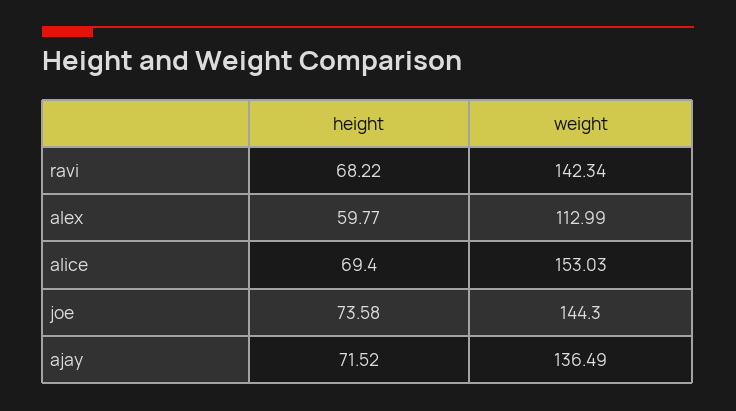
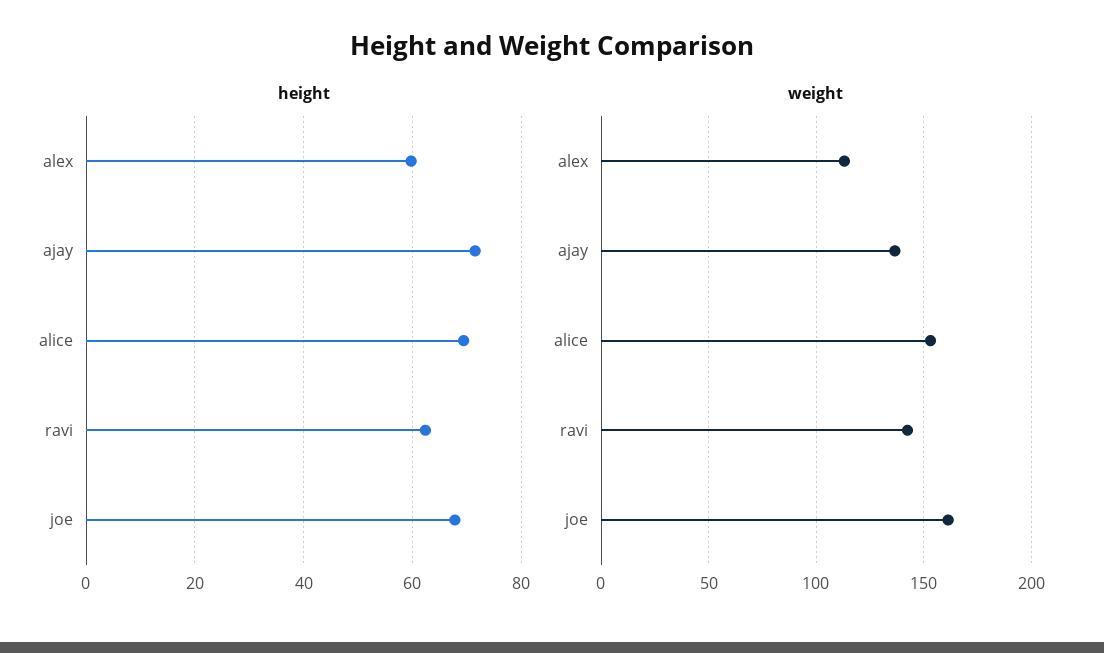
  {
    "height": {
-     "ravi": 68.22,
+     "ravi": 62,
      "alex": 59.77,
      "alice": 69.4,
-     "joe": 73.58,
+     "joe": 68,
      "ajay": 71.52
    },
    "weight": {
      "ravi": 142.34,
      "alex": 112.99,
      "alice": 153.03,
-     "joe": 144.3,
+     "joe": 160,
      "ajay": 136.49
    }
  }

